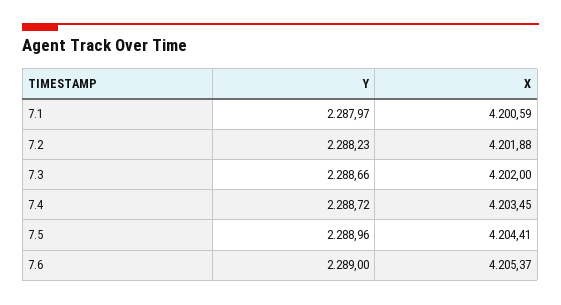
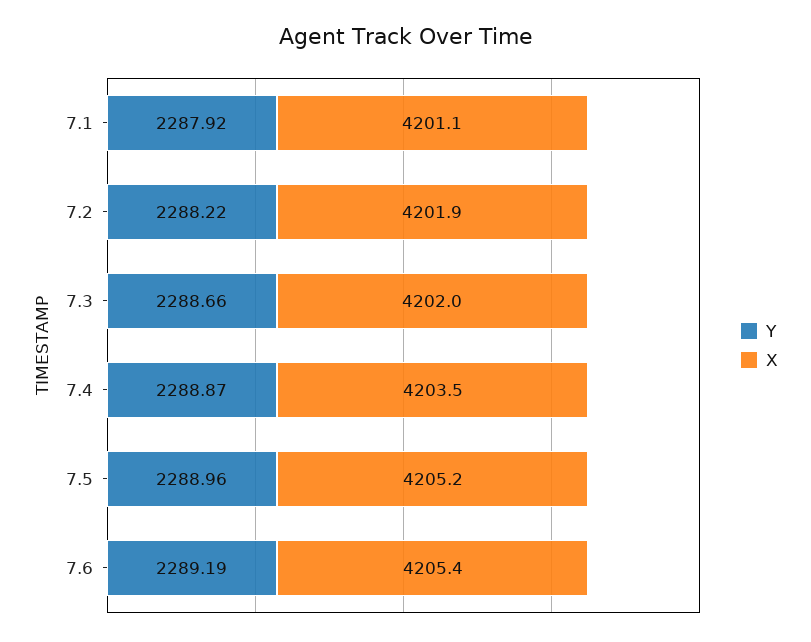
  {
    "Y": {
-     "7.1": 2287.97,
+     "7.1": 2287.92,
-     "7.2": 2288.23,
+     "7.2": 2288.22,
      "7.3": 2288.66,
-     "7.4": 2288.72,
+     "7.4": 2288.87,
      "7.5": 2288.96,
-     "7.6": 2289
+     "7.6": 2289.19
    },
    "X": {
-     "7.1": 4200.59,
+     "7.1": 4201.1,
      "7.2": 4201.88,
      "7.3": 4202,
      "7.4": 4203.45,
-     "7.5": 4204.41,
+     "7.5": 4205.2,
      "7.6": 4205.37
    }
  }

